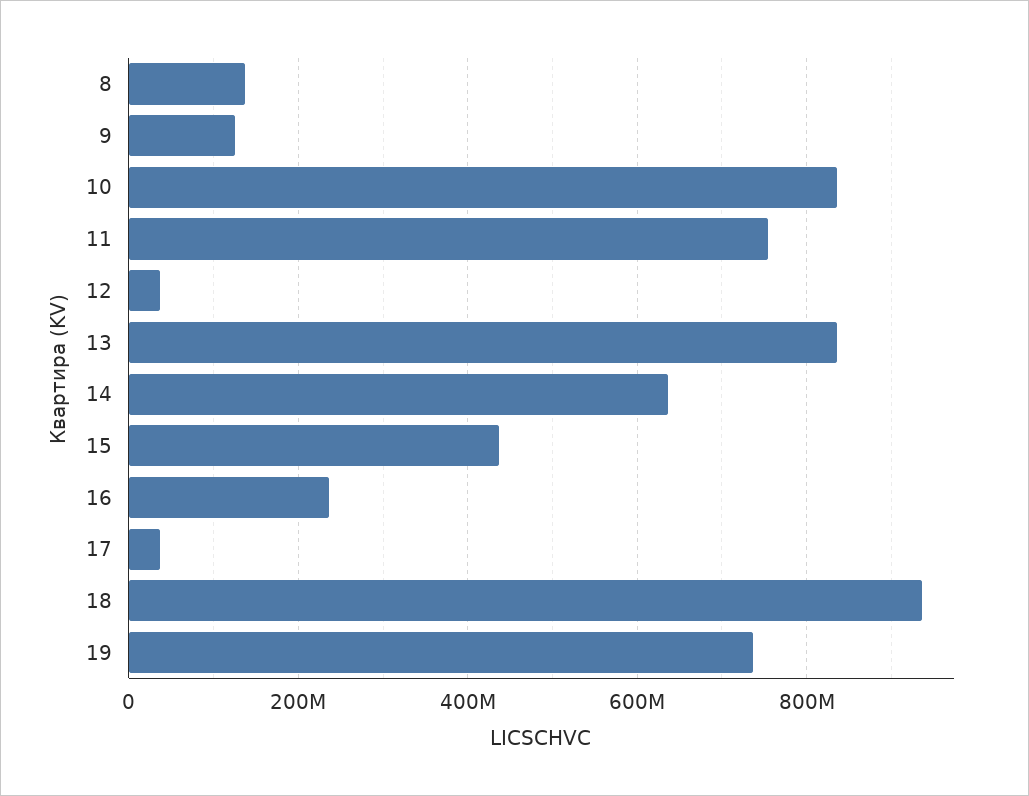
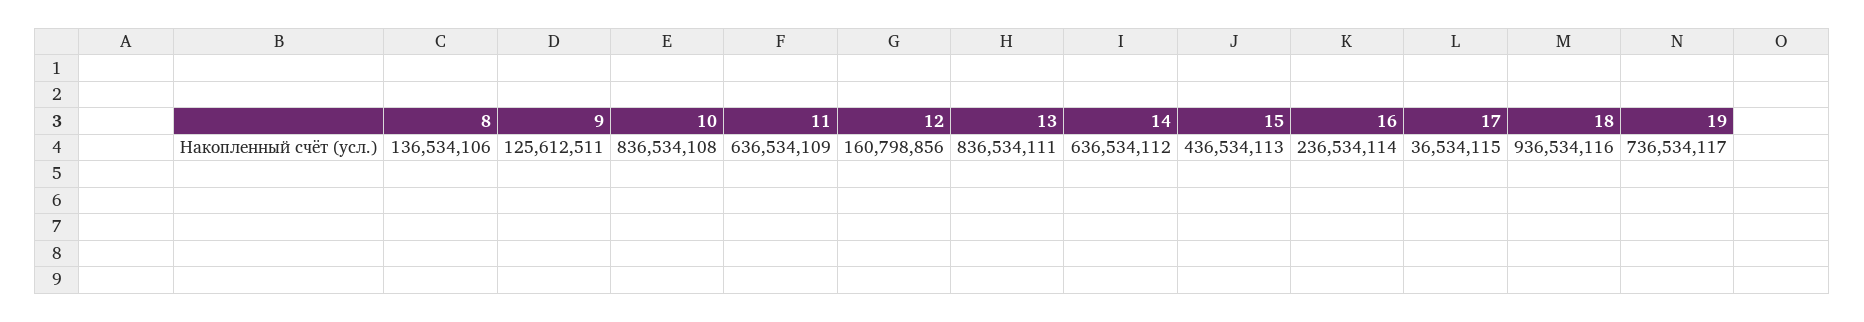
  {
    "8": 136534106,
    "9": 125612511,
    "10": 836534108,
-   "11": 760000000,
+   "11": 636534109,
-   "12": 40000000,
+   "12": 160798856,
    "13": 836534111,
    "14": 636534112,
    "15": 436534113,
    "16": 236534114,
    "17": 36534115,
    "18": 936534116,
    "19": 736534117
  }

